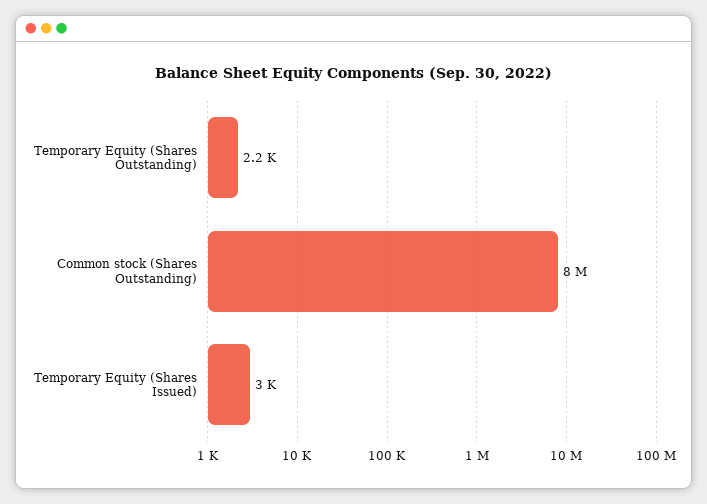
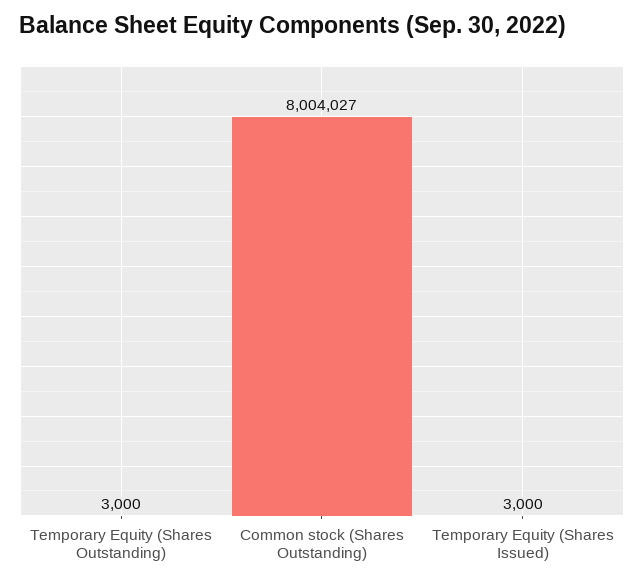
  {
-   "Temporary Equity (Shares Outstanding)": 2200,
+   "Temporary Equity (Shares Outstanding)": 3000,
    "Common stock (Shares Outstanding)": 8004027,
    "Temporary Equity (Shares Issued)": 3000
  }

